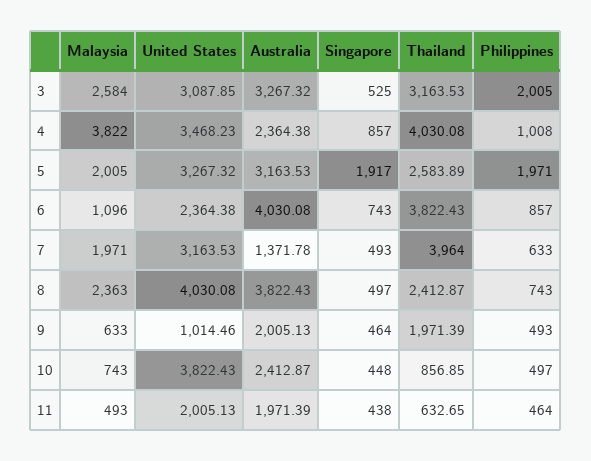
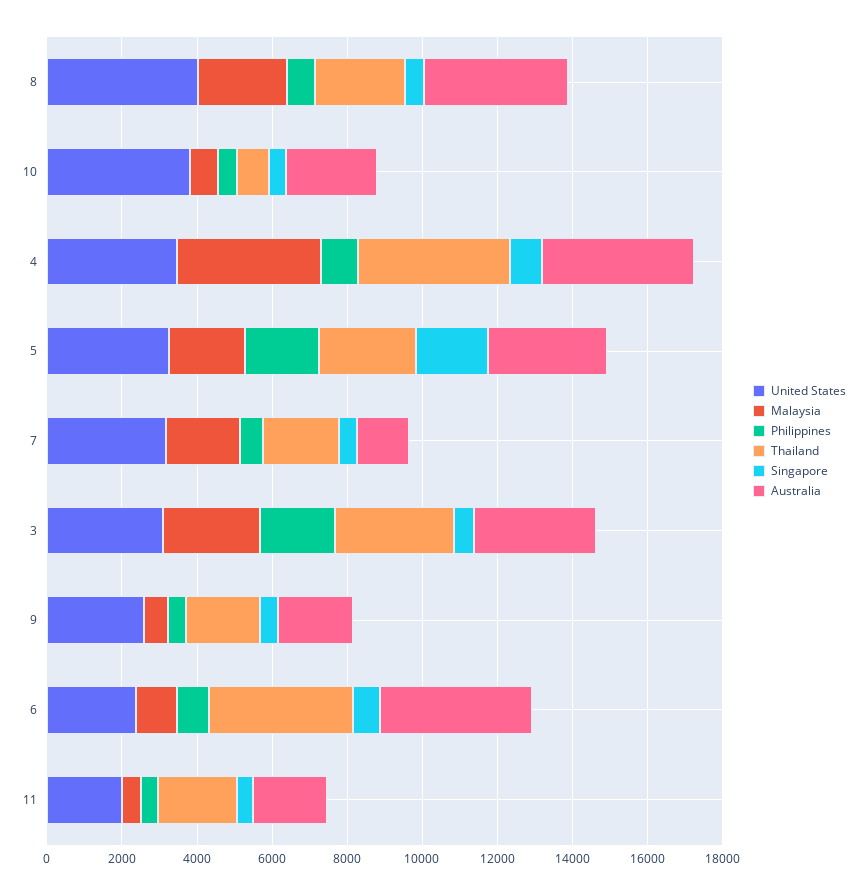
  {
    "Malaysia": {
      "3": 2584,
      "4": 3822,
      "5": 2005,
      "6": 1096,
      "7": 1971,
      "8": 2363,
      "9": 633,
      "10": 743,
      "11": 493
    },
    "United States": {
      "3": 3087.85,
      "4": 3468.23,
      "5": 3267.32,
      "6": 2364.38,
      "7": 3163.53,
      "8": 4030.08,
-     "9": 1014.46,
+     "9": 2500,
      "10": 3822.43,
      "11": 2005.13
    },
    "Australia": {
      "3": 3267.32,
-     "4": 2364.38,
+     "4": 4000,
      "5": 3163.53,
      "6": 4030.08,
      "7": 1371.78,
      "8": 3822.43,
      "9": 2005.13,
      "10": 2412.87,
      "11": 1971.39
    },
    "Singapore": {
      "3": 525,
      "4": 857,
      "5": 1917,
      "6": 743,
      "7": 493,
      "8": 497,
      "9": 464,
      "10": 448,
      "11": 438
    },
    "Thailand": {
      "3": 3163.53,
      "4": 4030.08,
      "5": 2583.89,
      "6": 3822.43,
-     "7": 3964,
+     "7": 2000,
      "8": 2412.87,
      "9": 1971.39,
      "10": 856.85,
-     "11": 632.65
+     "11": 2000
    },
    "Philippines": {
      "3": 2005,
      "4": 1008,
      "5": 1971,
      "6": 857,
      "7": 633,
      "8": 743,
      "9": 493,
      "10": 497,
      "11": 464
    }
  }

